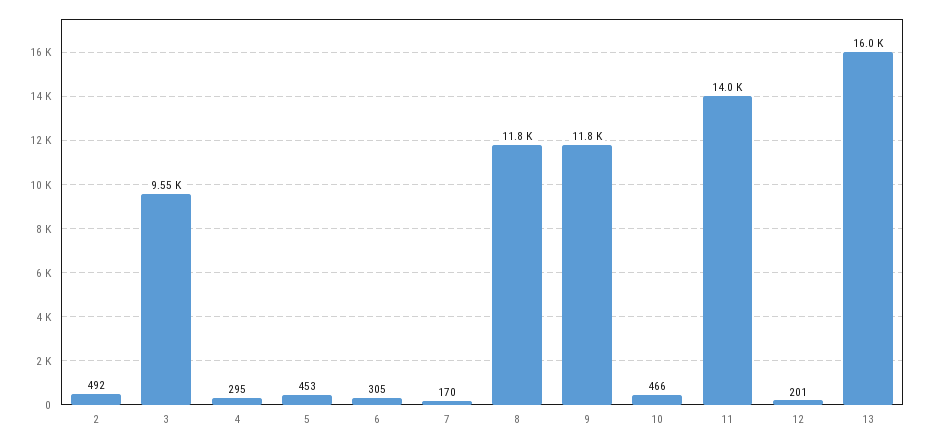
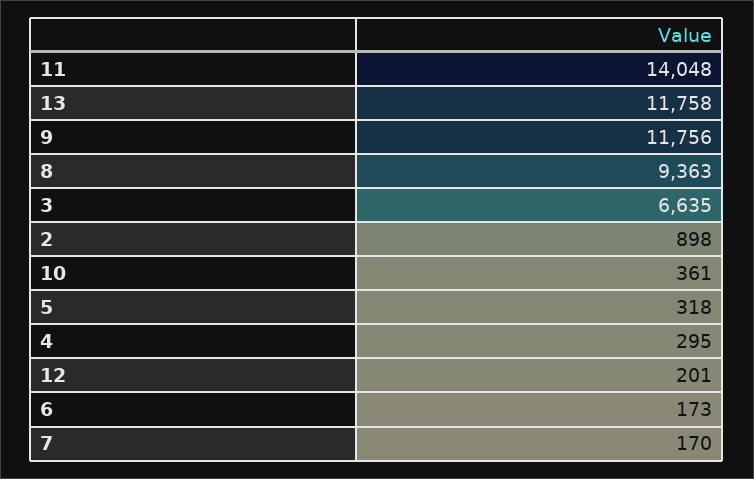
  {
-   "2": 492,
+   "2": 898,
-   "3": 9550,
+   "3": 6635,
    "4": 295,
-   "5": 453,
+   "5": 318,
-   "6": 305,
+   "6": 173,
    "7": 170,
-   "8": 11800,
+   "8": 9363,
    "9": 11756,
-   "10": 466,
+   "10": 361,
    "11": 14048,
    "12": 201,
-   "13": 16000
+   "13": 11758
  }

